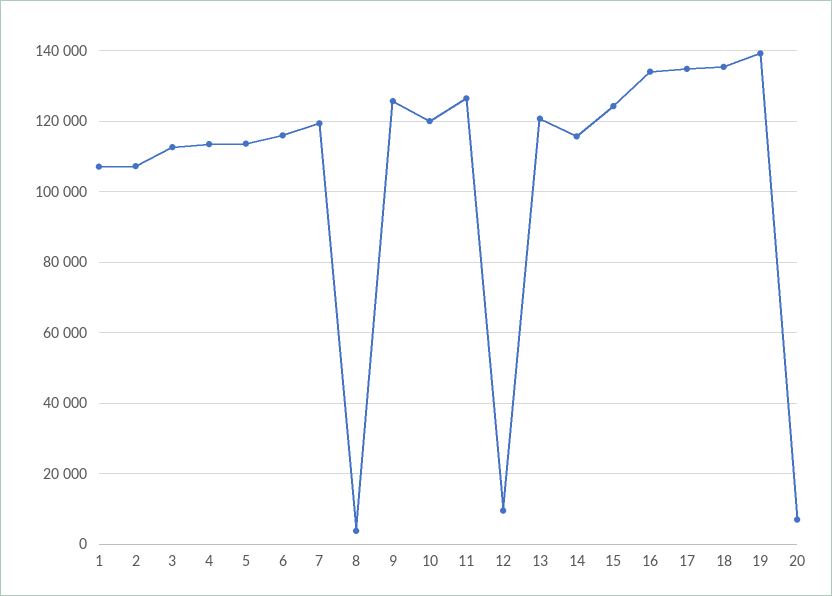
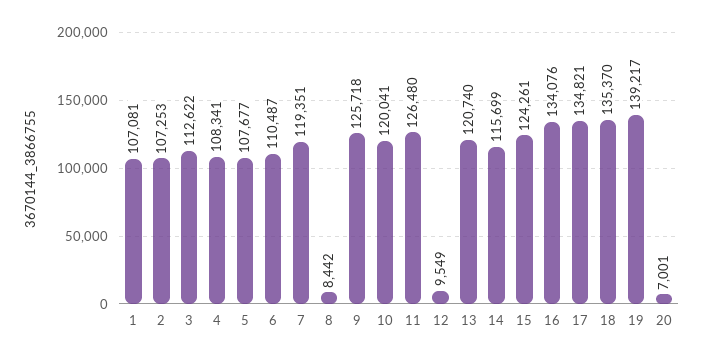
  {
    "1": 107081,
    "2": 107253,
    "3": 112622,
-   "4": 114000,
+   "4": 108341,
-   "5": 114000,
+   "5": 107677,
-   "6": 116000,
+   "6": 110487,
    "7": 119351,
-   "8": 4000,
+   "8": 8442,
    "9": 125718,
    "10": 120041,
    "11": 126480,
    "12": 9549,
    "13": 120740,
    "14": 115699,
    "15": 124261,
    "16": 134076,
    "17": 134821,
    "18": 135370,
    "19": 139217,
    "20": 7001
  }

